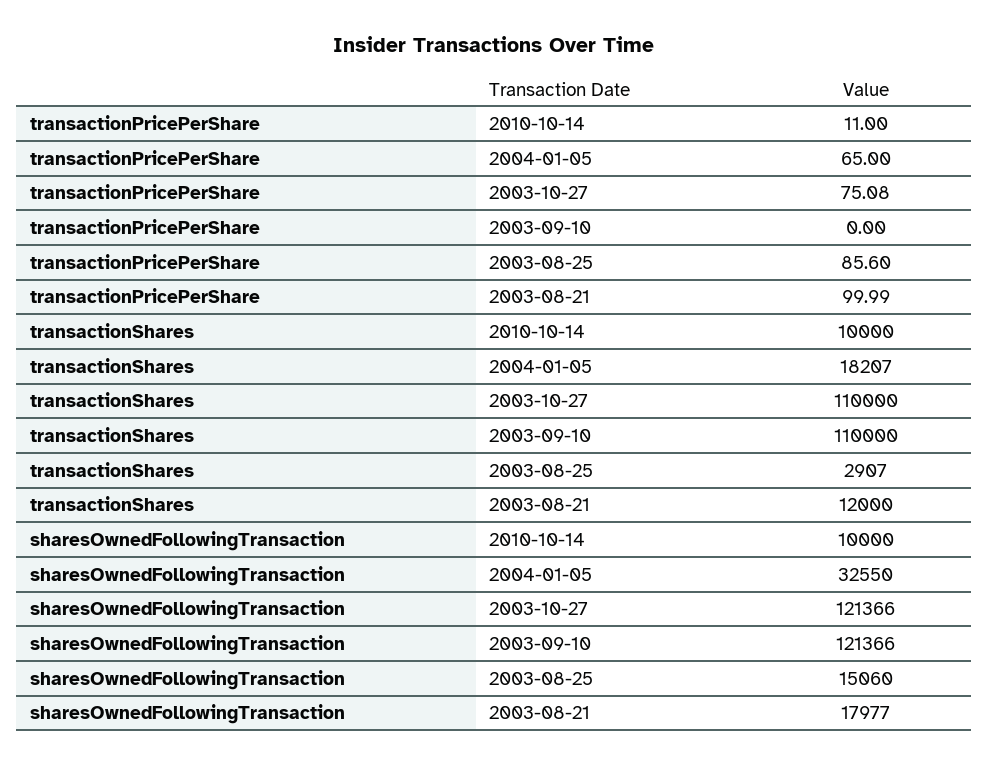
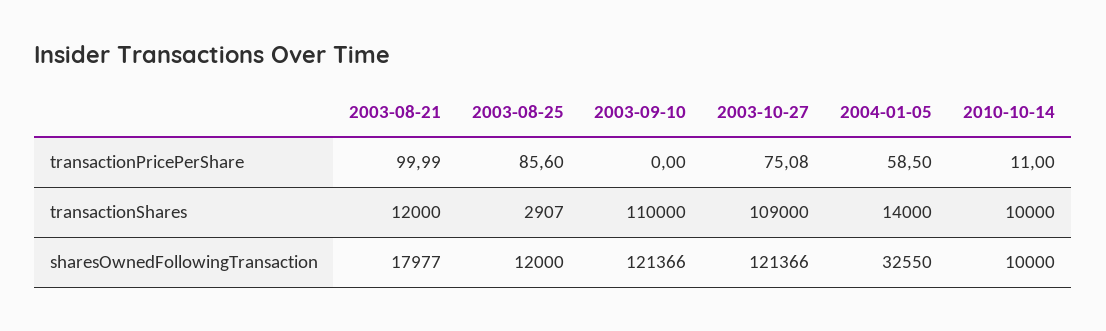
  {
    "transactionPricePerShare": {
      "2010-10-14": 11,
-     "2004-01-05": 65,
+     "2004-01-05": 58.5,
      "2003-10-27": 75.08,
      "2003-09-10": 0,
      "2003-08-25": 85.6,
      "2003-08-21": 99.99
    },
    "transactionShares": {
      "2010-10-14": 10000,
-     "2004-01-05": 18207,
+     "2004-01-05": 14000,
-     "2003-10-27": 110000,
+     "2003-10-27": 109000,
      "2003-09-10": 110000,
      "2003-08-25": 2907,
      "2003-08-21": 12000
    },
    "sharesOwnedFollowingTransaction": {
      "2010-10-14": 10000,
      "2004-01-05": 32550,
      "2003-10-27": 121366,
      "2003-09-10": 121366,
-     "2003-08-25": 15060,
+     "2003-08-25": 12000,
      "2003-08-21": 17977
    }
  }

